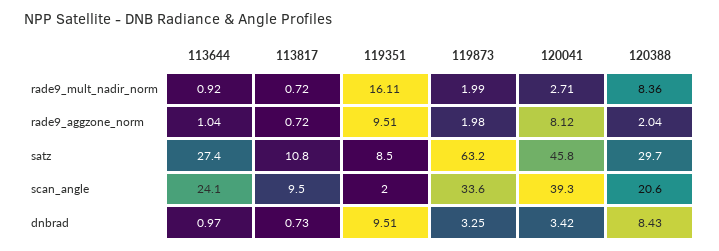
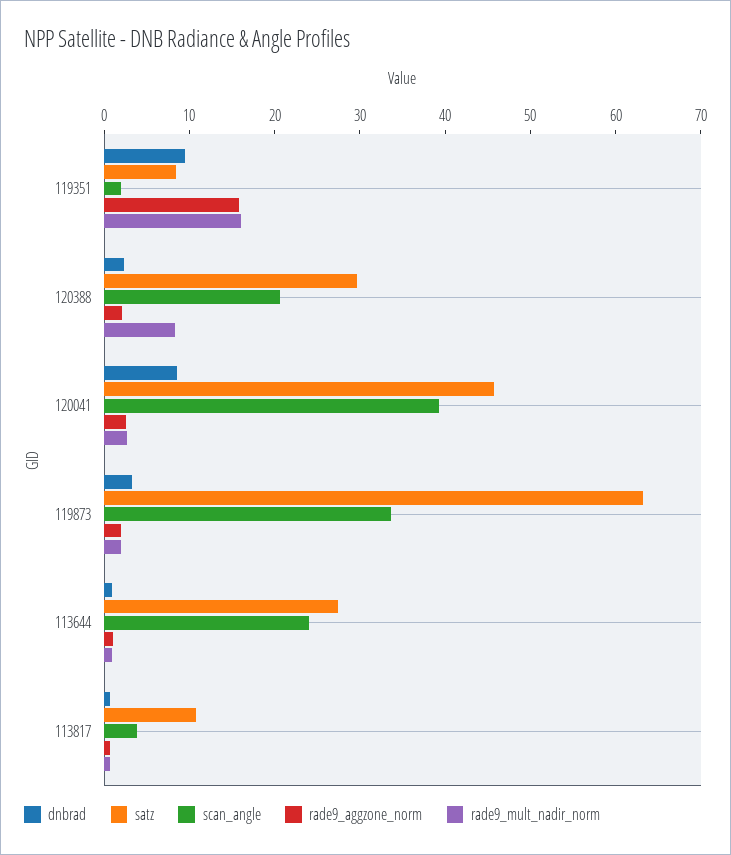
  {
    "rade9_mult_nadir_norm": {
      "113644": 0.92,
      "113817": 0.72,
      "119351": 16.11,
      "119873": 1.99,
      "120041": 2.71,
      "120388": 8.36
    },
    "rade9_aggzone_norm": {
      "113644": 1.04,
      "113817": 0.72,
-     "119351": 9.51,
+     "119351": 16,
      "119873": 1.98,
-     "120041": 8.12,
+     "120041": 2,
      "120388": 2.04
    },
    "satz": {
      "113644": 27.4,
      "113817": 10.8,
      "119351": 8.5,
      "119873": 63.2,
      "120041": 45.8,
      "120388": 29.7
    },
    "scan_angle": {
      "113644": 24.1,
-     "113817": 9.5,
+     "113817": 4,
      "119351": 2,
      "119873": 33.6,
      "120041": 39.3,
      "120388": 20.6
    },
    "dnbrad": {
      "113644": 0.97,
      "113817": 0.73,
      "119351": 9.51,
      "119873": 3.25,
-     "120041": 3.42,
+     "120041": 8,
-     "120388": 8.43
+     "120388": 2
    }
  }

